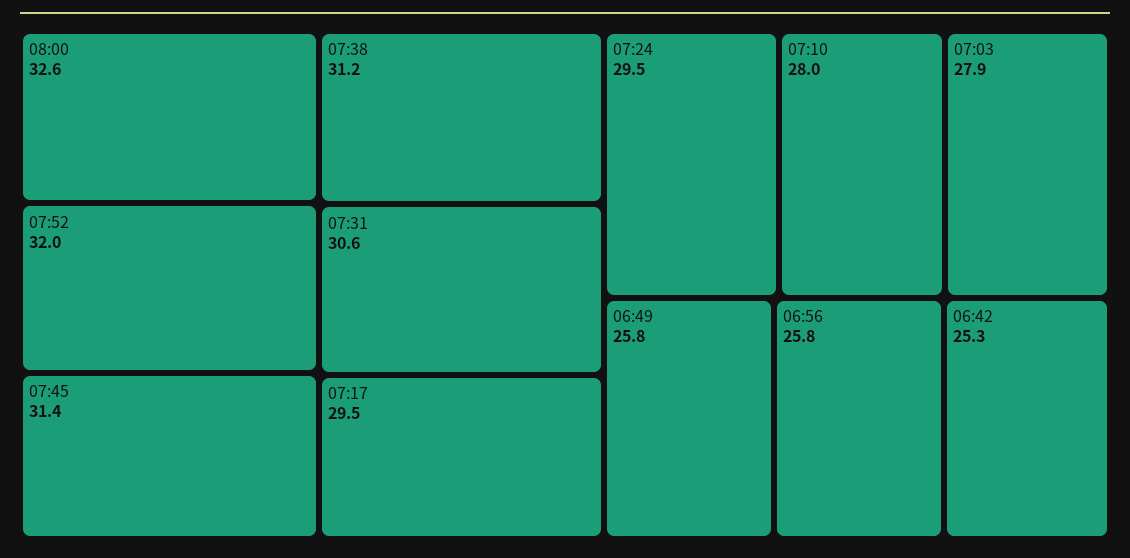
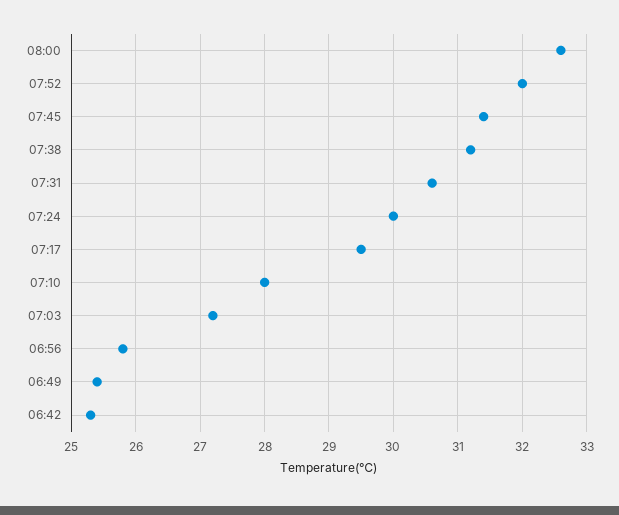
  {
    "08:00": 32.6,
    "07:52": 32,
    "07:45": 31.4,
    "07:38": 31.2,
    "07:31": 30.6,
    "07:17": 29.5,
-   "07:24": 29.5,
+   "07:24": 30,
    "07:10": 28,
-   "07:03": 27.9,
+   "07:03": 27.2,
-   "06:49": 25.8,
+   "06:49": 25.4,
    "06:56": 25.8,
    "06:42": 25.3
  }

